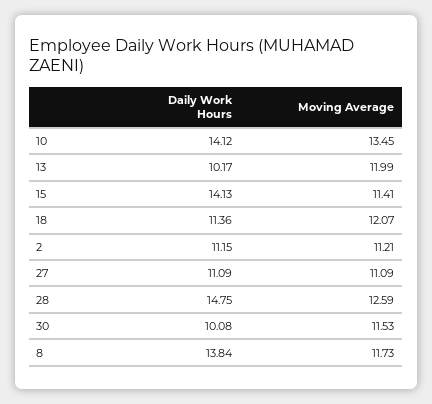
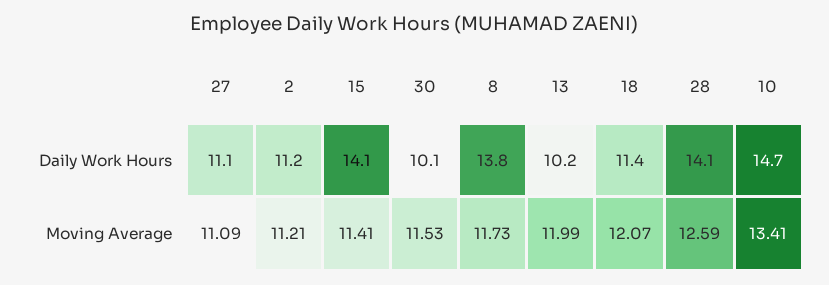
  {
    "Daily Work Hours": {
-     "10": 14.12,
+     "10": 14.7,
      "13": 10.17,
      "15": 14.13,
      "18": 11.36,
      "2": 11.15,
      "27": 11.09,
-     "28": 14.75,
+     "28": 14.1,
      "30": 10.08,
      "8": 13.84
    },
    "Moving Average": {
-     "10": 13.45,
+     "10": 13.41,
      "13": 11.99,
      "15": 11.41,
      "18": 12.07,
      "2": 11.21,
      "27": 11.09,
      "28": 12.59,
      "30": 11.53,
      "8": 11.73
    }
  }

